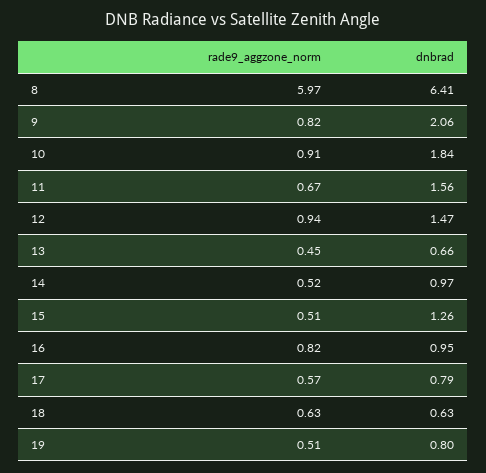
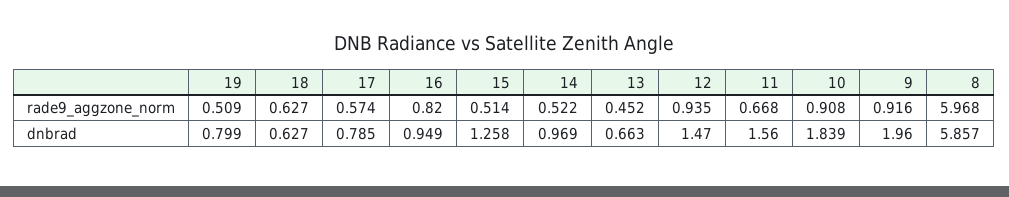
  {
    "rade9_aggzone_norm": {
      "8": 5.968,
-     "9": 0.82,
+     "9": 0.916,
      "10": 0.908,
      "11": 0.668,
      "12": 0.935,
      "13": 0.452,
      "14": 0.522,
      "15": 0.514,
      "16": 0.82,
      "17": 0.574,
      "18": 0.627,
      "19": 0.509
    },
    "dnbrad": {
-     "8": 6.41,
+     "8": 5.857,
-     "9": 2.06,
+     "9": 1.96,
      "10": 1.839,
      "11": 1.56,
      "12": 1.47,
      "13": 0.663,
      "14": 0.969,
      "15": 1.258,
      "16": 0.949,
      "17": 0.785,
      "18": 0.627,
      "19": 0.799
    }
  }

